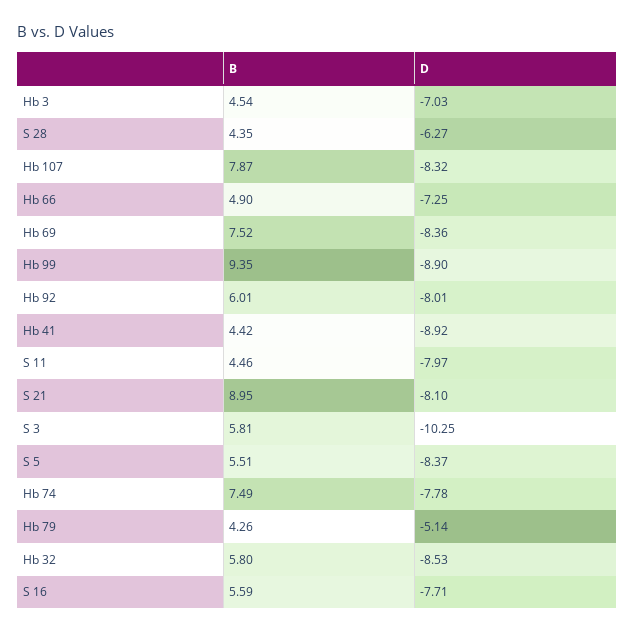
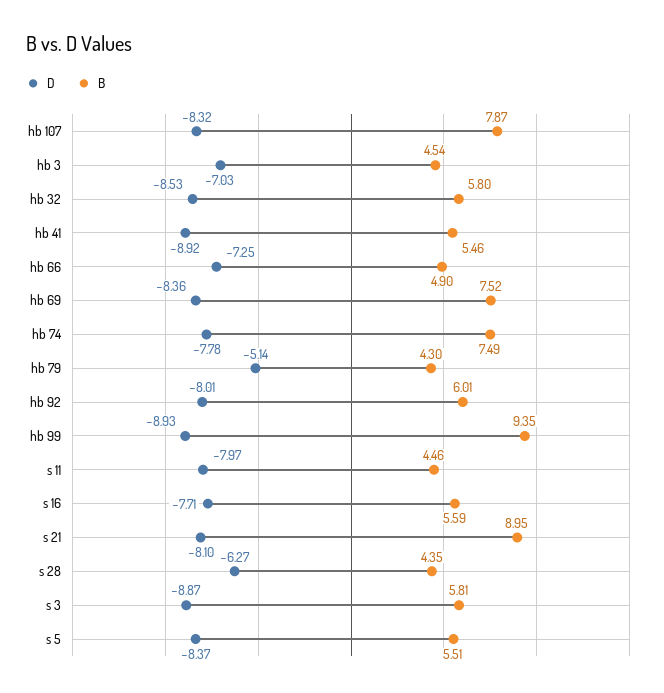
  {
    "B": {
      "Hb 3": 4.54,
      "S 28": 4.35,
      "Hb 107": 7.87,
      "Hb 66": 4.9,
      "Hb 69": 7.52,
      "Hb 99": 9.35,
      "Hb 92": 6.01,
-     "Hb 41": 4.42,
+     "Hb 41": 5.46,
      "S 11": 4.46,
      "S 21": 8.95,
      "S 3": 5.81,
      "S 5": 5.51,
      "Hb 74": 7.49,
-     "Hb 79": 4.26,
+     "Hb 79": 4.3,
      "Hb 32": 5.8,
      "S 16": 5.59
    },
    "D": {
      "Hb 3": -7.03,
      "S 28": -6.27,
      "Hb 107": -8.32,
      "Hb 66": -7.25,
      "Hb 69": -8.36,
-     "Hb 99": -8.9,
+     "Hb 99": -8.93,
      "Hb 92": -8.01,
      "Hb 41": -8.92,
      "S 11": -7.97,
      "S 21": -8.1,
-     "S 3": -10.25,
+     "S 3": -8.87,
      "S 5": -8.37,
      "Hb 74": -7.78,
      "Hb 79": -5.14,
      "Hb 32": -8.53,
      "S 16": -7.71
    }
  }

